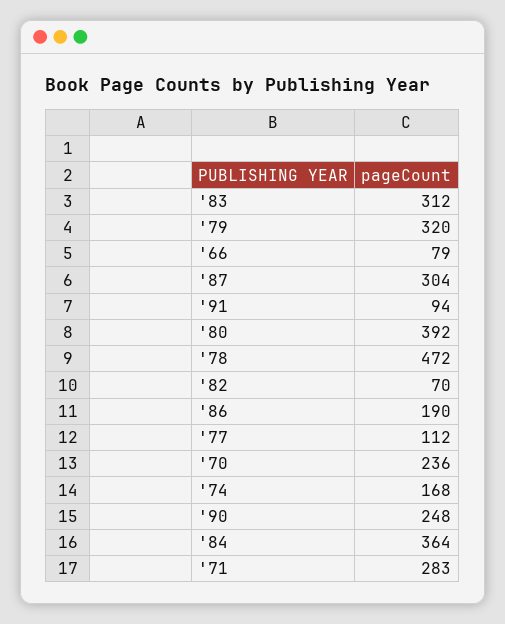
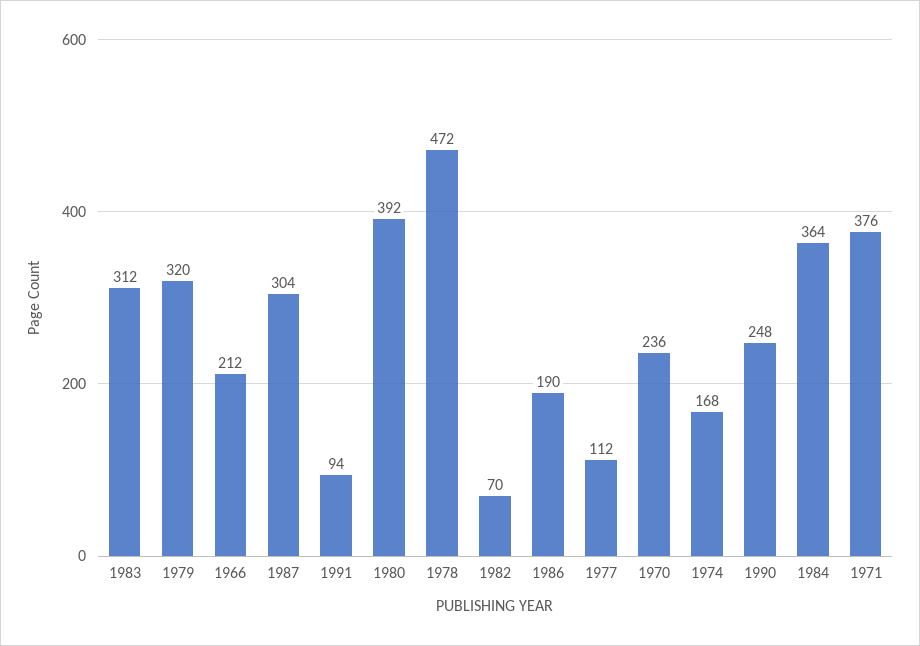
  {
    "'83": 312,
    "'79": 320,
-   "'66": 79,
+   "'66": 212,
    "'87": 304,
    "'91": 94,
    "'80": 392,
    "'78": 472,
    "'82": 70,
    "'86": 190,
    "'77": 112,
    "'70": 236,
    "'74": 168,
    "'90": 248,
    "'84": 364,
-   "'71": 283
+   "'71": 376
  }

